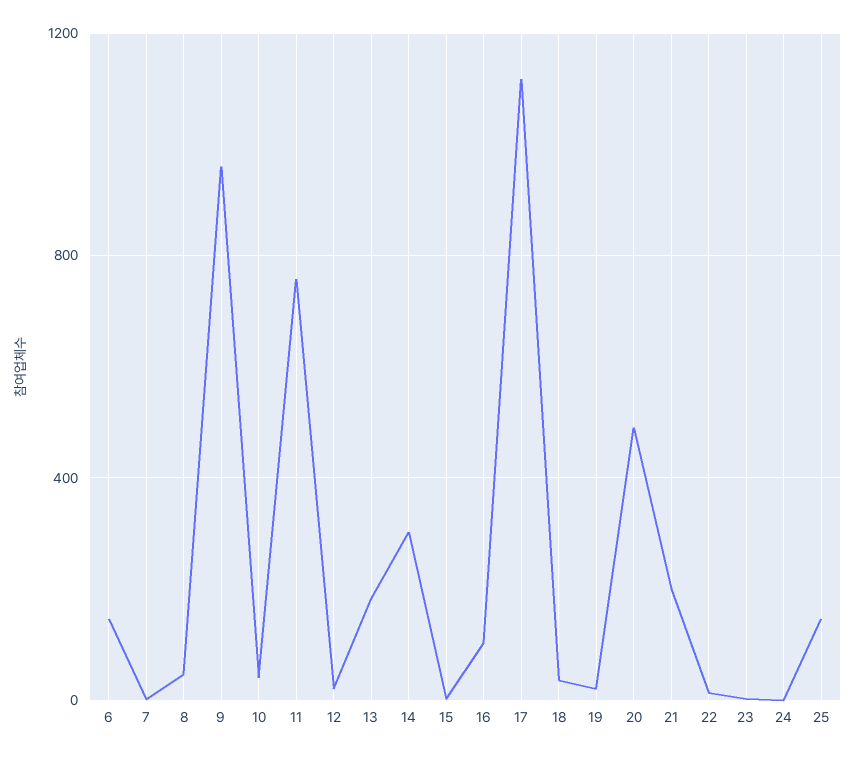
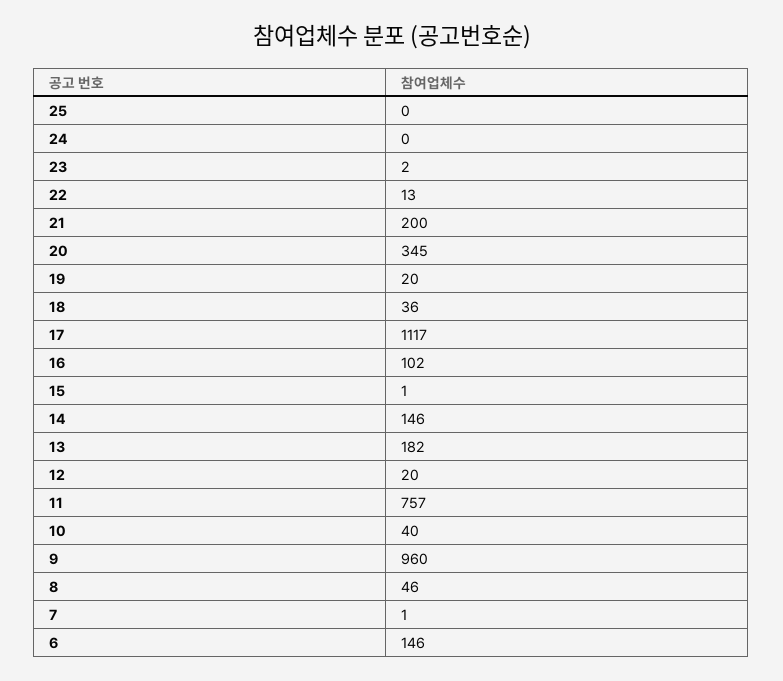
  {
    "6": 146,
    "7": 1,
    "8": 46,
    "9": 960,
    "10": 40,
    "11": 757,
    "12": 20,
    "13": 182,
-   "14": 300,
+   "14": 146,
    "15": 1,
    "16": 102,
    "17": 1117,
    "18": 36,
    "19": 20,
-   "20": 500,
+   "20": 345,
    "21": 200,
    "22": 13,
    "23": 2,
    "24": 0,
-   "25": 150
+   "25": 0
  }

